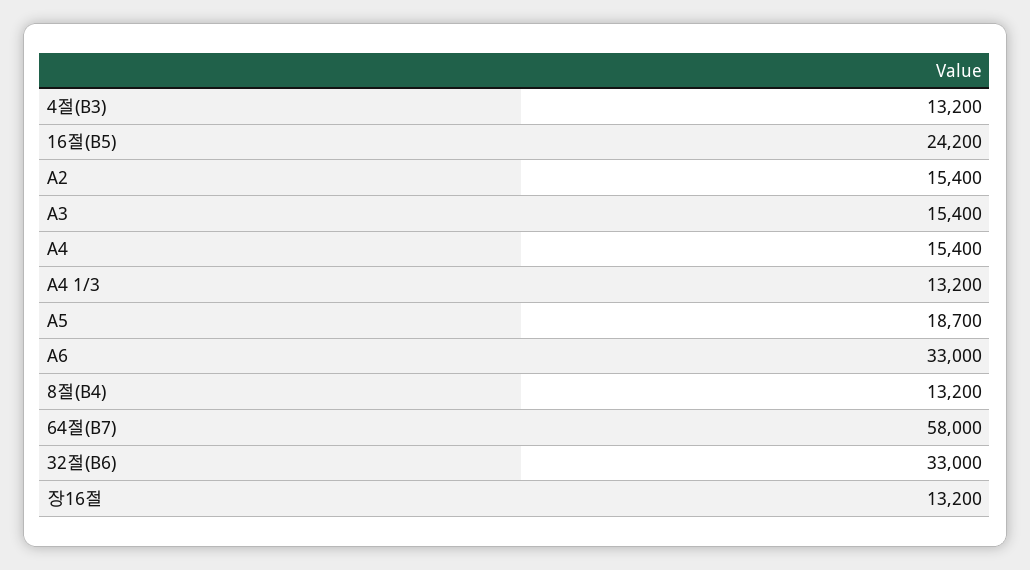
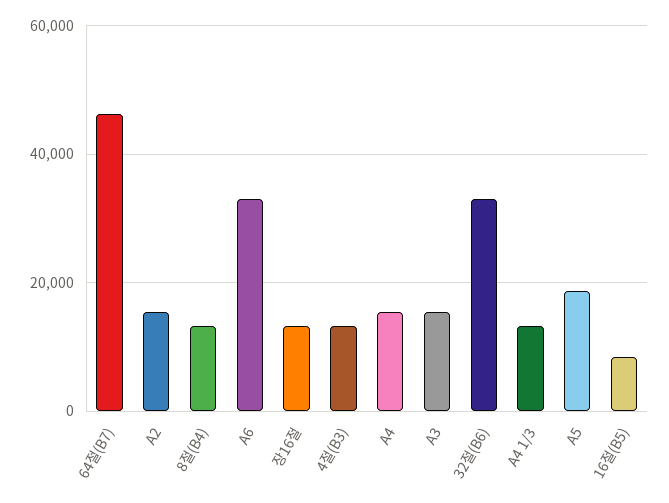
  {
    "4절(B3)": 13200,
-   "16절(B5)": 24200,
+   "16절(B5)": 8000,
    "A2": 15400,
    "A3": 15400,
    "A4": 15400,
    "A4 1/3": 13200,
    "A5": 18700,
    "A6": 33000,
    "8절(B4)": 13200,
-   "64절(B7)": 58000,
+   "64절(B7)": 46000,
    "32절(B6)": 33000,
    "장16절": 13200
  }

